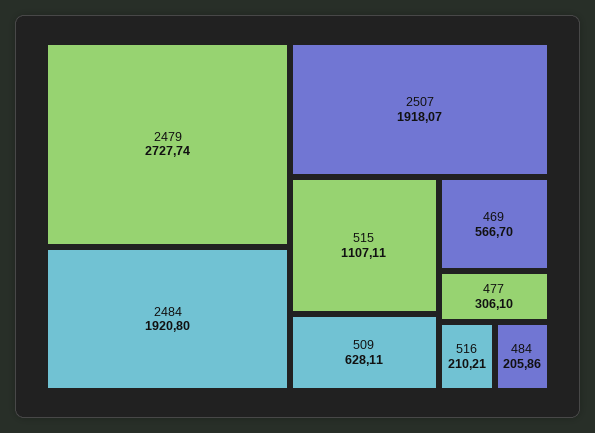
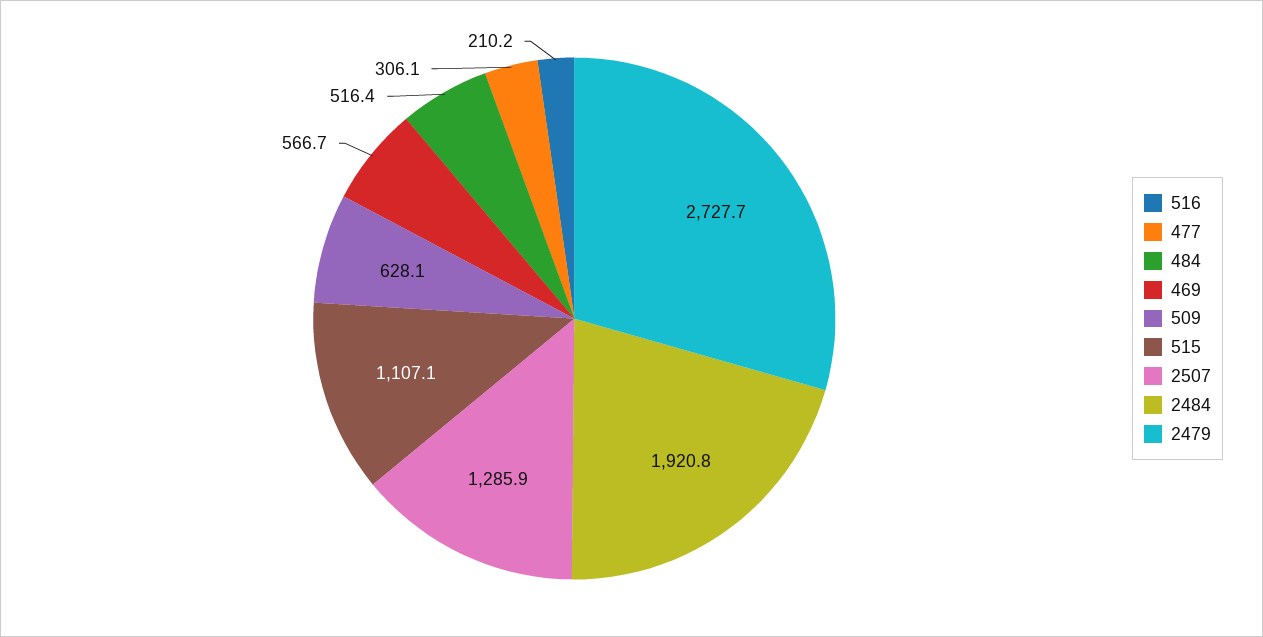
  {
    "2479": 2727.74,
    "2484": 1920.8,
-   "2507": 1918.07,
+   "2507": 1285.9,
    "515": 1107.11,
    "509": 628.11,
    "469": 566.7,
    "477": 306.1,
    "516": 210.21,
-   "484": 205.86
+   "484": 516.4
  }

